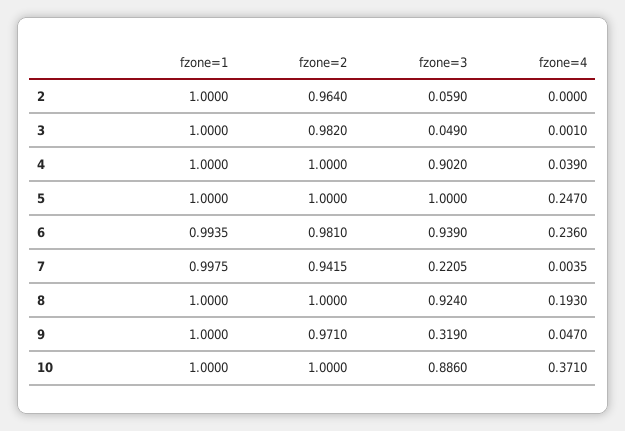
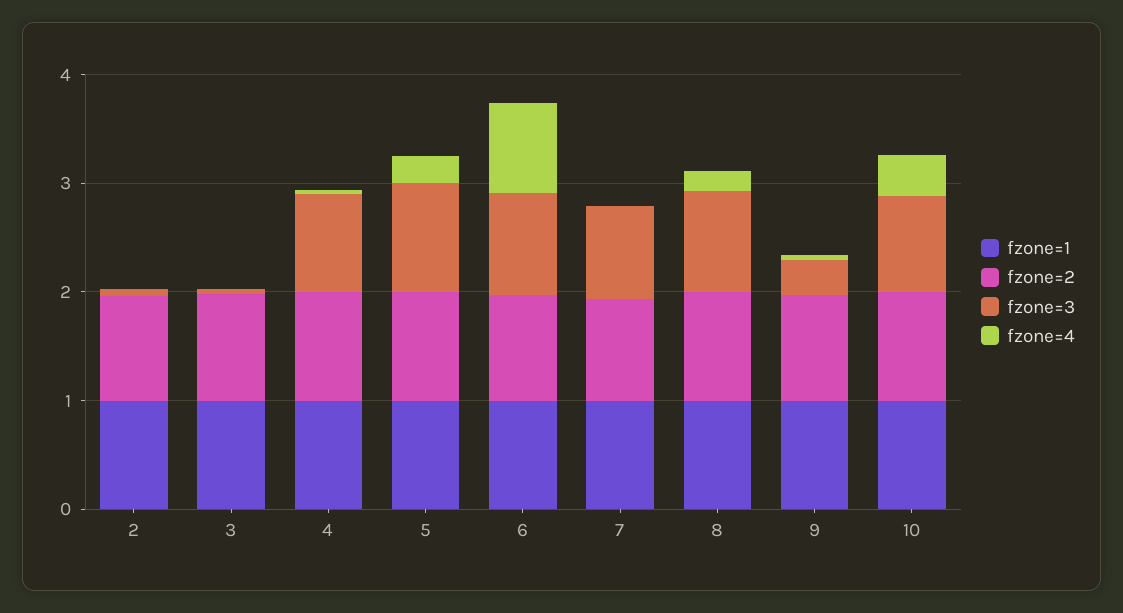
  {
    "fzone=1": {
      "2": 1,
      "3": 1,
      "4": 1,
      "5": 1,
      "6": 0.9935,
      "7": 0.9975,
      "8": 1,
      "9": 1,
      "10": 1
    },
    "fzone=2": {
      "2": 0.964,
      "3": 0.982,
      "4": 1,
      "5": 1,
      "6": 0.981,
      "7": 0.9415,
      "8": 1,
      "9": 0.971,
      "10": 1
    },
    "fzone=3": {
      "2": 0.059,
      "3": 0.049,
      "4": 0.902,
      "5": 1,
      "6": 0.939,
-     "7": 0.2205,
+     "7": 0.8,
      "8": 0.924,
      "9": 0.319,
      "10": 0.886
    },
    "fzone=4": {
      "2": 0,
      "3": 0.001,
      "4": 0.039,
      "5": 0.247,
-     "6": 0.236,
+     "6": 0.8,
      "7": 0.0035,
      "8": 0.193,
      "9": 0.047,
      "10": 0.371
    }
  }

